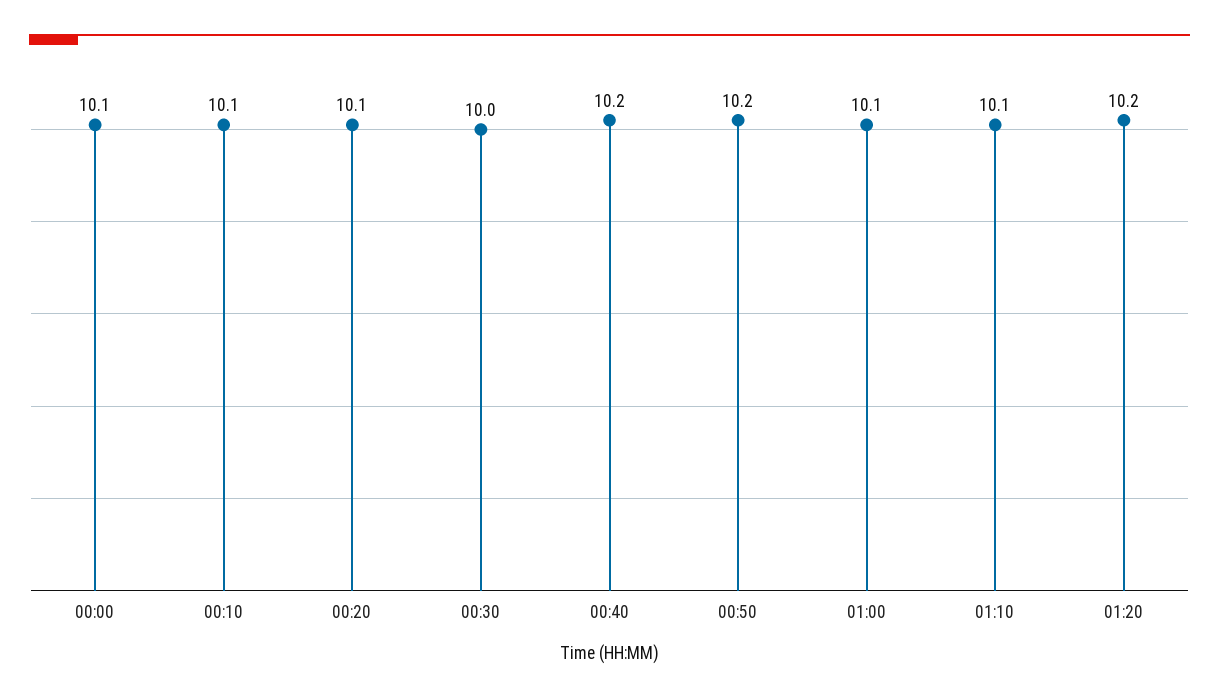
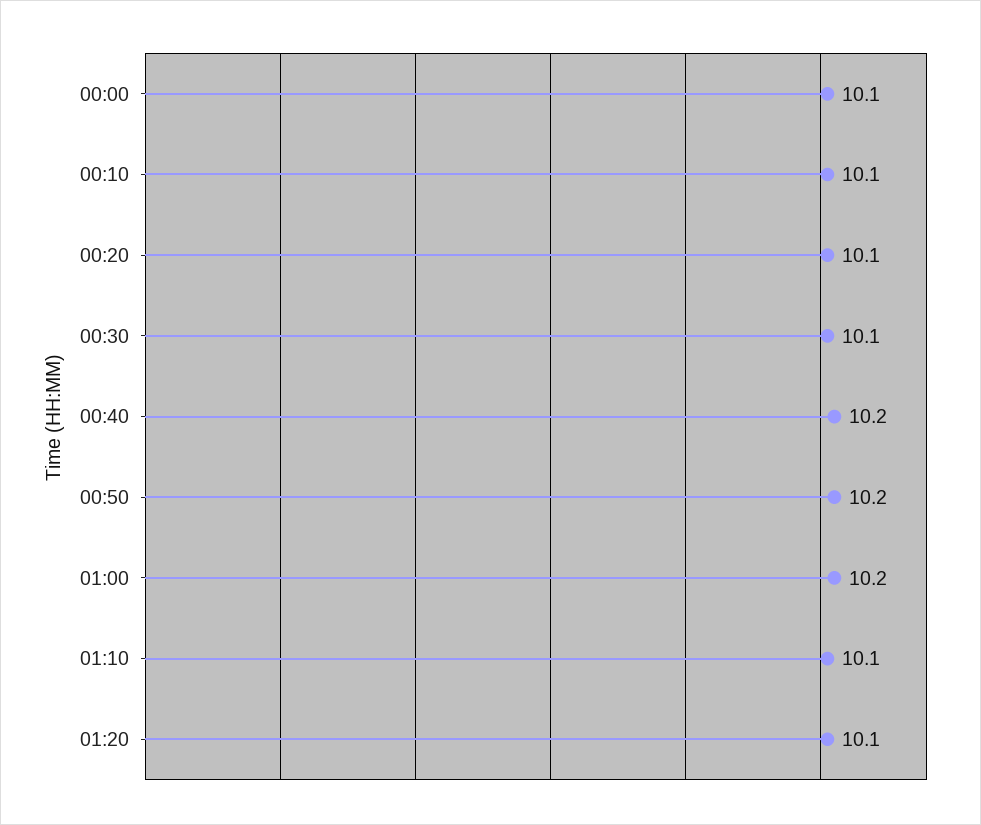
  {
    "00:00": 10.1,
    "00:10": 10.1,
    "00:20": 10.1,
-   "00:30": 10,
+   "00:30": 10.1,
    "00:40": 10.2,
    "00:50": 10.2,
-   "01:00": 10.1,
+   "01:00": 10.2,
    "01:10": 10.1,
-   "01:20": 10.2
+   "01:20": 10.1
  }

